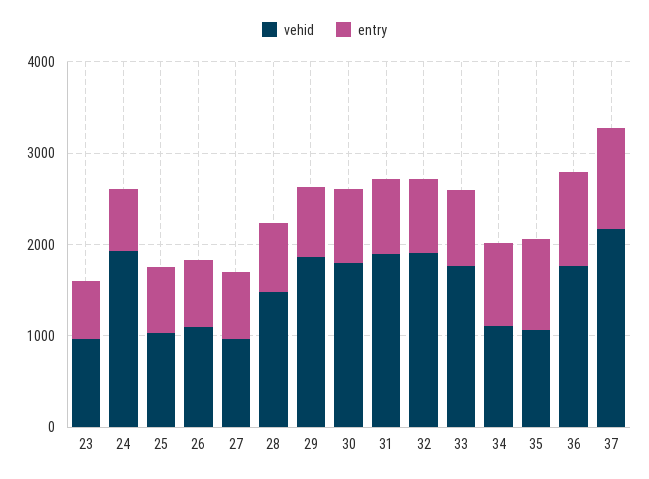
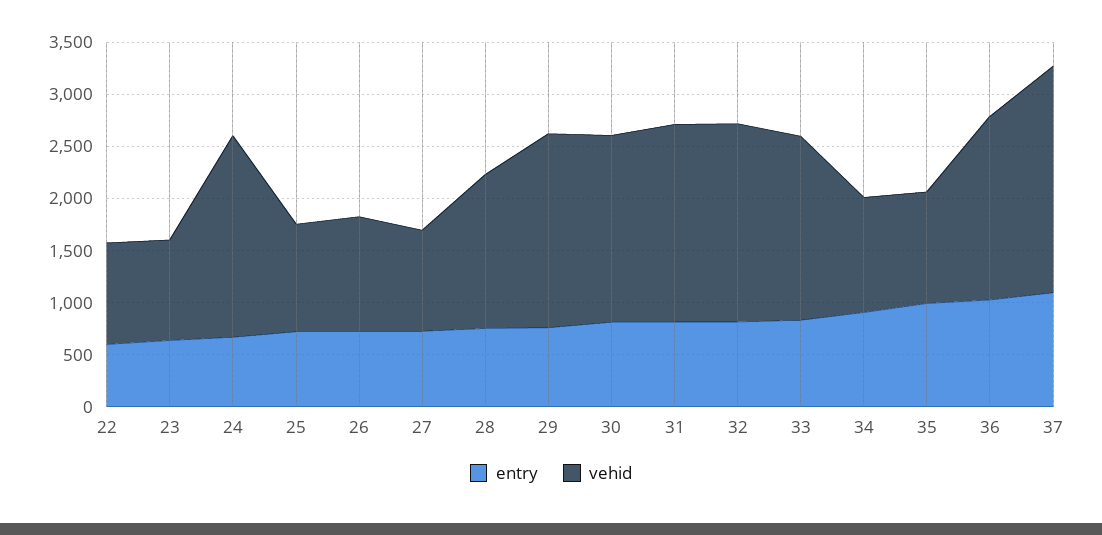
  {
    "vehid": {
      "23": 1000,
      "24": 1900,
      "25": 1000,
      "26": 1100,
      "27": 1000,
      "28": 1500,
      "29": 1900,
      "30": 1800,
      "31": 1900,
      "32": 1900,
      "33": 1800,
      "34": 1100,
      "35": 1100,
      "36": 1800,
-     "37": 2200
+     "37": 2200,
+     "22": 1000
    },
    "entry": {
      "23": 600,
      "24": 700,
      "25": 700,
      "26": 700,
      "27": 700,
      "28": 800,
      "29": 800,
      "30": 800,
      "31": 800,
      "32": 800,
      "33": 800,
      "34": 900,
      "35": 1000,
      "36": 1000,
-     "37": 1100
+     "37": 1100,
+     "22": 600
    }
  }

